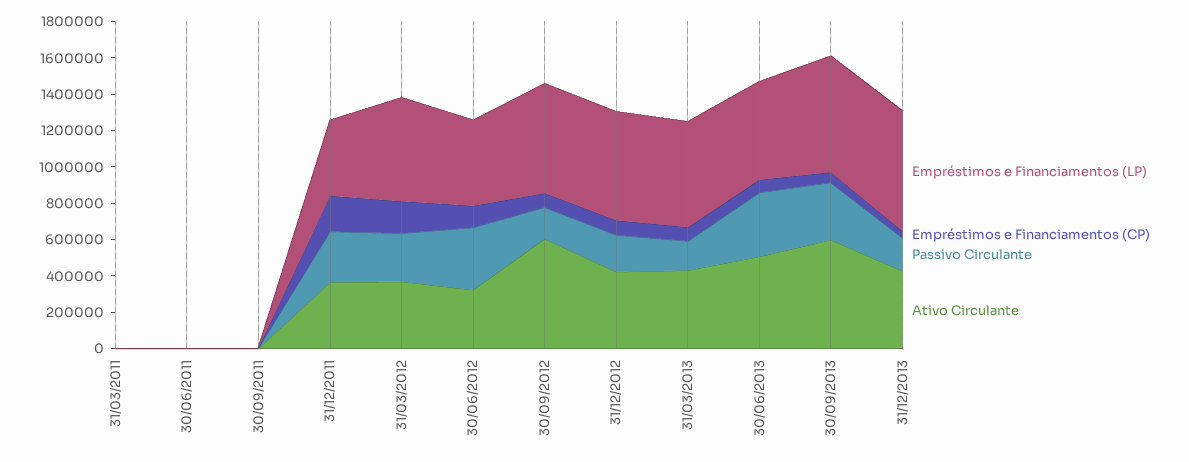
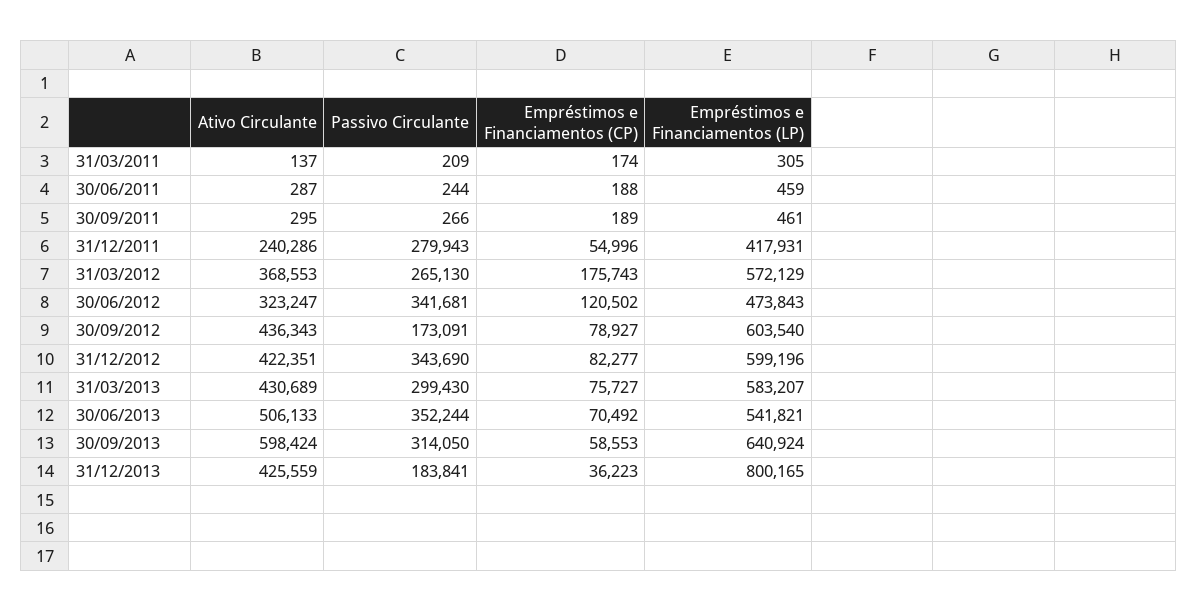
  {
    "Empréstimos e Financiamentos (LP)": {
      "31/03/2011": 305,
      "30/06/2011": 459,
      "30/09/2011": 461,
      "31/12/2011": 417931,
      "31/03/2012": 572129,
      "30/06/2012": 473843,
      "30/09/2012": 603540,
      "31/12/2012": 599196,
      "31/03/2013": 583207,
      "30/06/2013": 541821,
      "30/09/2013": 640924,
-     "31/12/2013": 650000
+     "31/12/2013": 800165
    },
    "Empréstimos e Financiamentos (CP)": {
      "31/03/2011": 174,
      "30/06/2011": 188,
      "30/09/2011": 189,
-     "31/12/2011": 200000,
+     "31/12/2011": 54996,
      "31/03/2012": 175743,
      "30/06/2012": 120502,
      "30/09/2012": 78927,
      "31/12/2012": 82277,
      "31/03/2013": 75727,
      "30/06/2013": 70492,
      "30/09/2013": 58553,
      "31/12/2013": 36223
    },
    "Passivo Circulante": {
      "31/03/2011": 209,
      "30/06/2011": 244,
      "30/09/2011": 266,
      "31/12/2011": 279943,
      "31/03/2012": 265130,
      "30/06/2012": 341681,
      "30/09/2012": 173091,
-     "31/12/2012": 200000,
+     "31/12/2012": 343690,
-     "31/03/2013": 150000,
+     "31/03/2013": 299430,
      "30/06/2013": 352244,
      "30/09/2013": 314050,
      "31/12/2013": 183841
    },
    "Ativo Circulante": {
      "31/03/2011": 137,
      "30/06/2011": 287,
      "30/09/2011": 295,
-     "31/12/2011": 350000,
+     "31/12/2011": 240286,
      "31/03/2012": 368553,
      "30/06/2012": 323247,
-     "30/09/2012": 600000,
+     "30/09/2012": 436343,
      "31/12/2012": 422351,
      "31/03/2013": 430689,
      "30/06/2013": 506133,
      "30/09/2013": 598424,
      "31/12/2013": 425559
    }
  }

